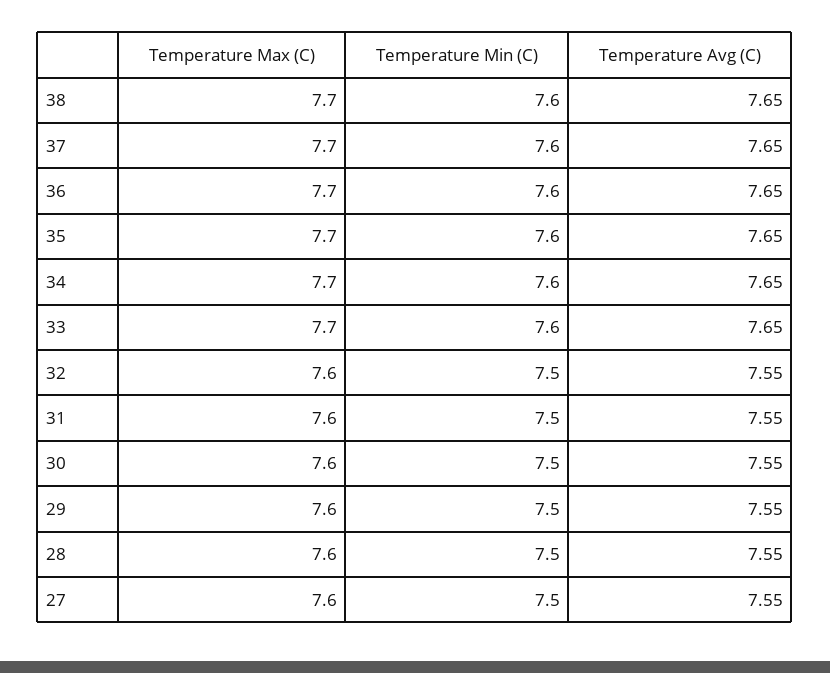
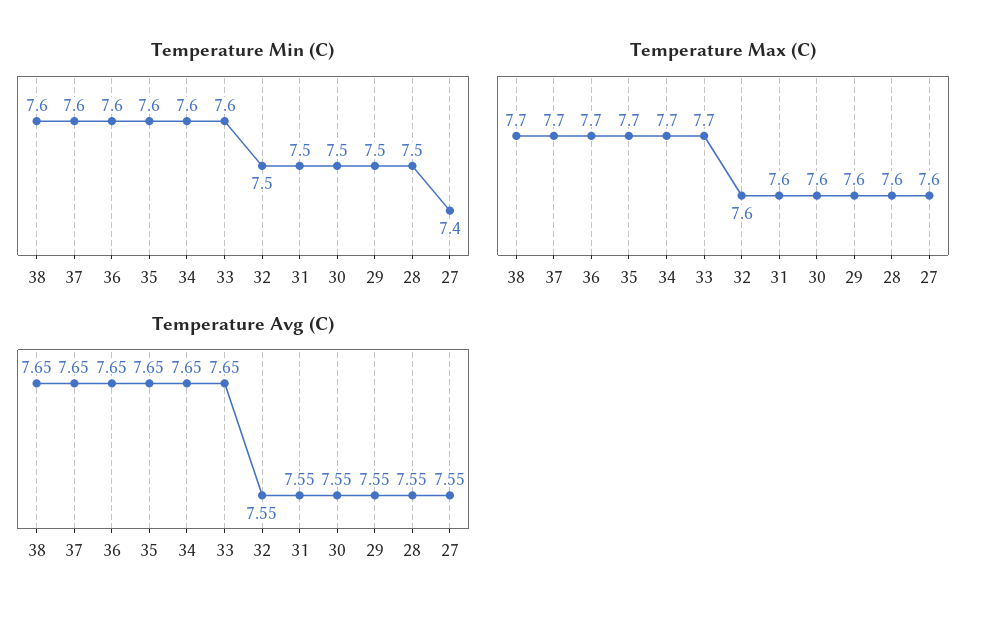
  {
    "Temperature Max (C)": {
      "38": 7.7,
      "37": 7.7,
      "36": 7.7,
      "35": 7.7,
      "34": 7.7,
      "33": 7.7,
      "32": 7.6,
      "31": 7.6,
      "30": 7.6,
      "29": 7.6,
      "28": 7.6,
      "27": 7.6
    },
    "Temperature Min (C)": {
      "38": 7.6,
      "37": 7.6,
      "36": 7.6,
      "35": 7.6,
      "34": 7.6,
      "33": 7.6,
      "32": 7.5,
      "31": 7.5,
      "30": 7.5,
      "29": 7.5,
      "28": 7.5,
-     "27": 7.5
+     "27": 7.4
    },
    "Temperature Avg (C)": {
      "38": 7.65,
      "37": 7.65,
      "36": 7.65,
      "35": 7.65,
      "34": 7.65,
      "33": 7.65,
      "32": 7.55,
      "31": 7.55,
      "30": 7.55,
      "29": 7.55,
      "28": 7.55,
      "27": 7.55
    }
  }

